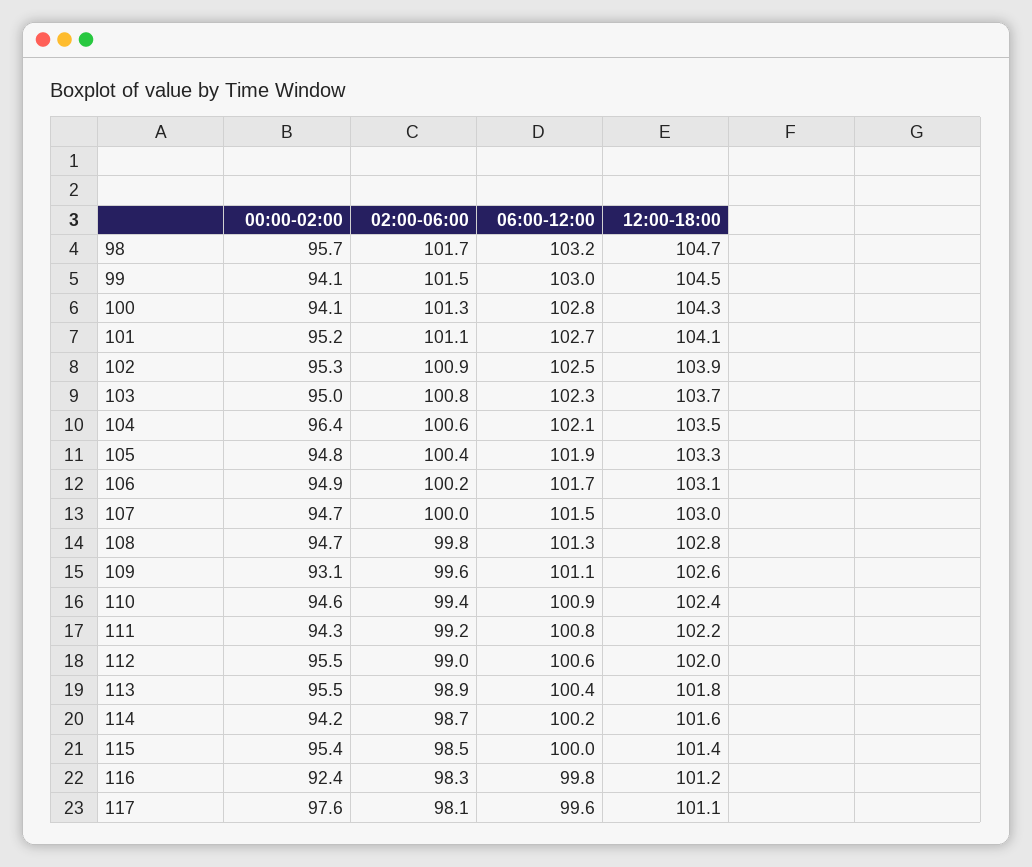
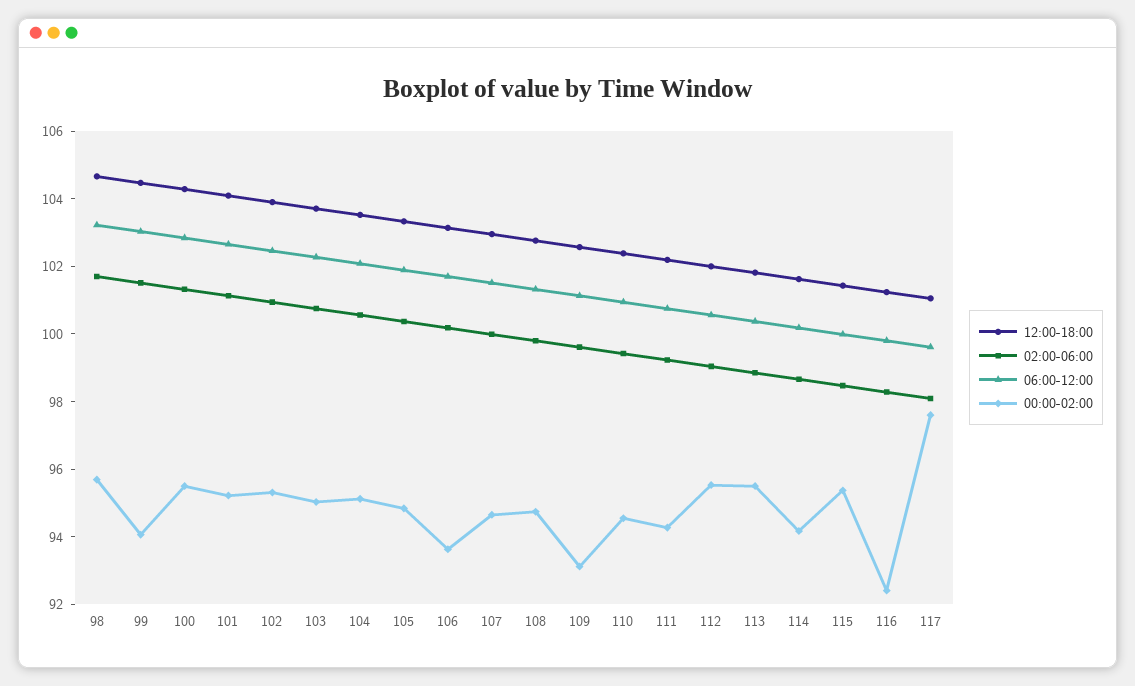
  {
    "00:00-02:00": {
      "98": 95.7,
      "99": 94.1,
-     "100": 94.1,
+     "100": 95.5,
      "101": 95.2,
      "102": 95.3,
      "103": 95,
-     "104": 96.4,
+     "104": 95,
      "105": 94.8,
-     "106": 94.9,
+     "106": 93.5,
      "107": 94.7,
      "108": 94.7,
      "109": 93.1,
      "110": 94.6,
      "111": 94.3,
      "112": 95.5,
      "113": 95.5,
      "114": 94.2,
      "115": 95.4,
      "116": 92.4,
      "117": 97.6
    },
    "02:00-06:00": {
      "98": 101.7,
      "99": 101.5,
      "100": 101.3,
      "101": 101.1,
      "102": 100.9,
      "103": 100.8,
      "104": 100.6,
      "105": 100.4,
      "106": 100.2,
      "107": 100,
      "108": 99.8,
      "109": 99.6,
      "110": 99.4,
      "111": 99.2,
      "112": 99,
      "113": 98.9,
      "114": 98.7,
      "115": 98.5,
      "116": 98.3,
      "117": 98.1
    },
    "06:00-12:00": {
      "98": 103.2,
      "99": 103,
      "100": 102.8,
      "101": 102.7,
      "102": 102.5,
      "103": 102.3,
      "104": 102.1,
      "105": 101.9,
      "106": 101.7,
      "107": 101.5,
      "108": 101.3,
      "109": 101.1,
      "110": 100.9,
      "111": 100.8,
      "112": 100.6,
      "113": 100.4,
      "114": 100.2,
      "115": 100,
      "116": 99.8,
      "117": 99.6
    },
    "12:00-18:00": {
      "98": 104.7,
      "99": 104.5,
      "100": 104.3,
      "101": 104.1,
      "102": 103.9,
      "103": 103.7,
      "104": 103.5,
      "105": 103.3,
      "106": 103.1,
      "107": 103,
      "108": 102.8,
      "109": 102.6,
      "110": 102.4,
      "111": 102.2,
      "112": 102,
      "113": 101.8,
      "114": 101.6,
      "115": 101.4,
      "116": 101.2,
      "117": 101.1
    }
  }

